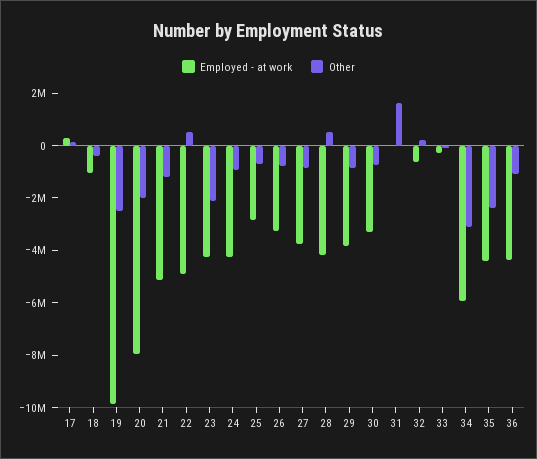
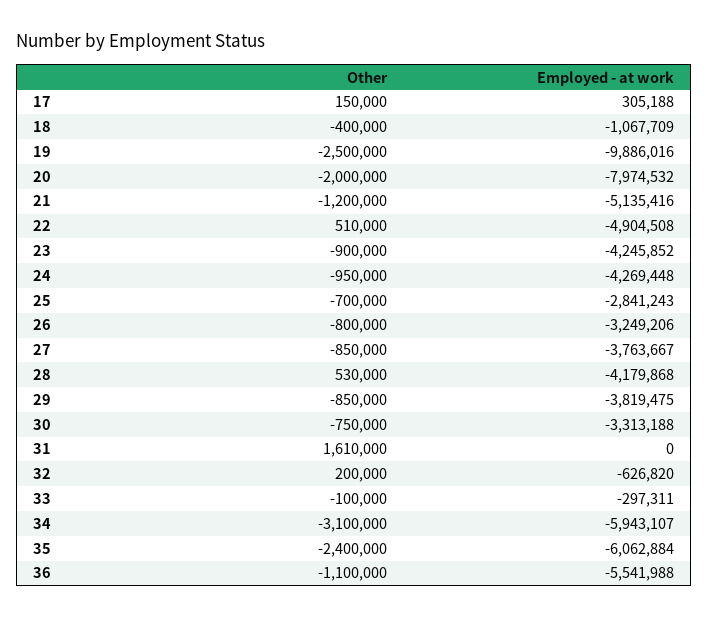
  {
    "Employed - at work": {
      "17": 305188,
      "18": -1067709,
      "19": -9886016,
      "20": -7974532,
      "21": -5135416,
      "22": -4904508,
      "23": -4245852,
      "24": -4269448,
      "25": -2841243,
      "26": -3249206,
      "27": -3763667,
      "28": -4179868,
      "29": -3819475,
      "30": -3313188,
      "31": 0,
      "32": -626820,
      "33": -297311,
      "34": -5943107,
-     "35": -4500000,
+     "35": -6062884,
-     "36": -4500000
+     "36": -5541988
    },
    "Other": {
      "17": 150000,
      "18": -400000,
      "19": -2500000,
      "20": -2000000,
      "21": -1200000,
      "22": 510000,
-     "23": -2000000,
+     "23": -900000,
      "24": -950000,
      "25": -700000,
      "26": -800000,
      "27": -850000,
      "28": 530000,
      "29": -850000,
      "30": -750000,
      "31": 1610000,
      "32": 200000,
      "33": -100000,
      "34": -3100000,
      "35": -2400000,
      "36": -1100000
    }
  }

